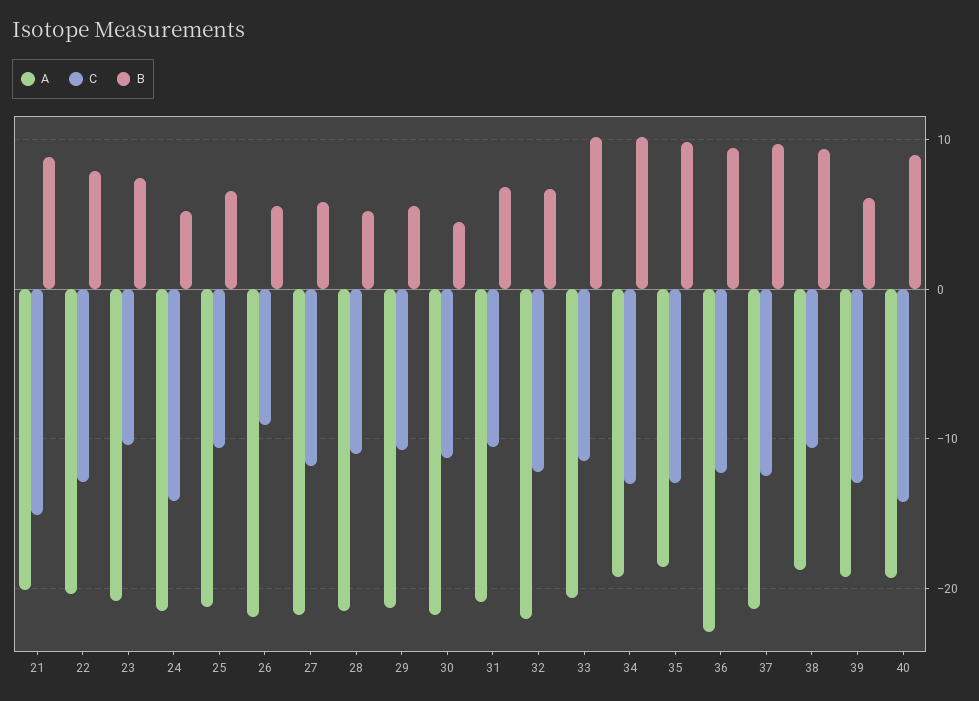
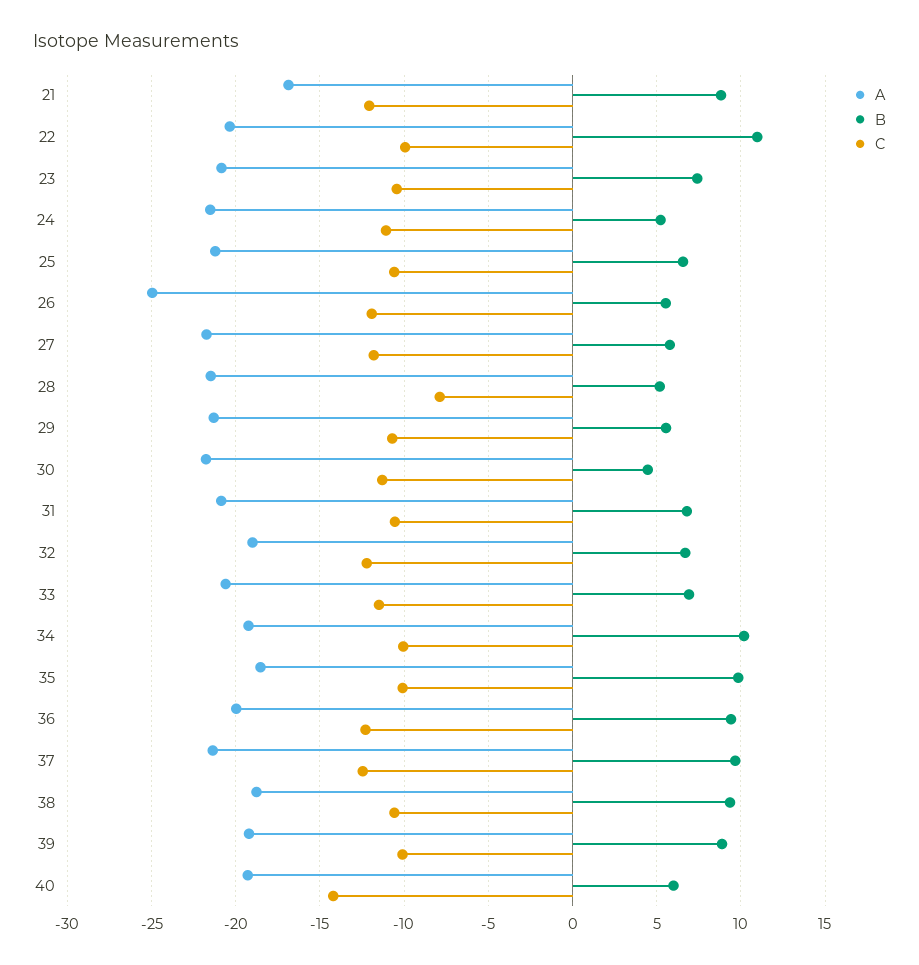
  {
    "A": {
-     "21": -20,
+     "21": -17,
      "22": -20.5,
      "23": -21,
      "24": -21.5,
      "25": -21,
-     "26": -22,
+     "26": -25,
      "27": -21.5,
      "28": -21.5,
      "29": -21.5,
      "30": -22,
      "31": -21,
-     "32": -22,
+     "32": -19,
      "33": -20.5,
      "34": -19,
      "35": -18.5,
-     "36": -23,
+     "36": -20,
      "37": -21.5,
      "38": -19,
      "39": -19,
      "40": -19.5
    },
    "C": {
-     "21": -15,
+     "21": -12,
-     "22": -13,
+     "22": -10,
      "23": -10.5,
-     "24": -14,
+     "24": -11,
      "25": -10.5,
-     "26": -9,
+     "26": -12,
      "27": -12,
-     "28": -11,
+     "28": -8,
      "29": -10.5,
      "30": -11.5,
      "31": -10.5,
      "32": -12,
      "33": -11.5,
-     "34": -13,
+     "34": -10,
-     "35": -13,
+     "35": -10,
      "36": -12.5,
      "37": -12.5,
      "38": -10.5,
-     "39": -13,
+     "39": -10,
      "40": -14
    },
    "B": {
      "21": 9,
-     "22": 8,
+     "22": 11,
      "23": 7.5,
      "24": 5,
      "25": 6.5,
      "26": 5.5,
      "27": 6,
      "28": 5,
      "29": 5.5,
      "30": 4.5,
      "31": 7,
      "32": 6.5,
-     "33": 10,
+     "33": 7,
      "34": 10,
      "35": 10,
      "36": 9.5,
      "37": 9.5,
      "38": 9.5,
-     "39": 6,
+     "39": 9,
-     "40": 9
+     "40": 6
    }
  }

